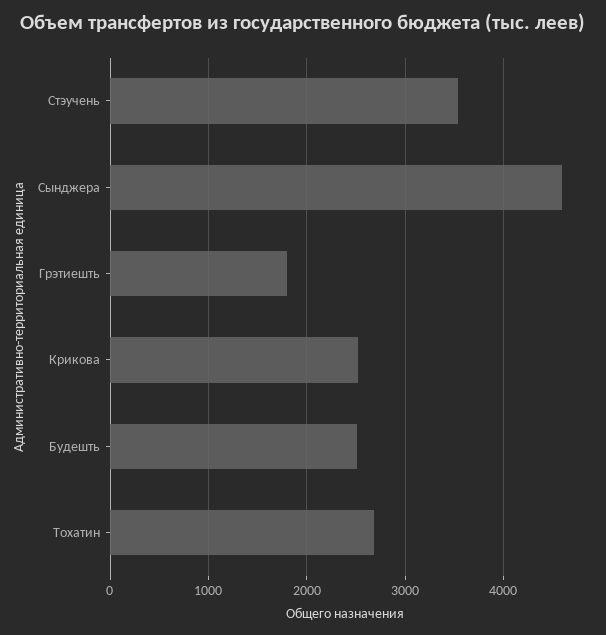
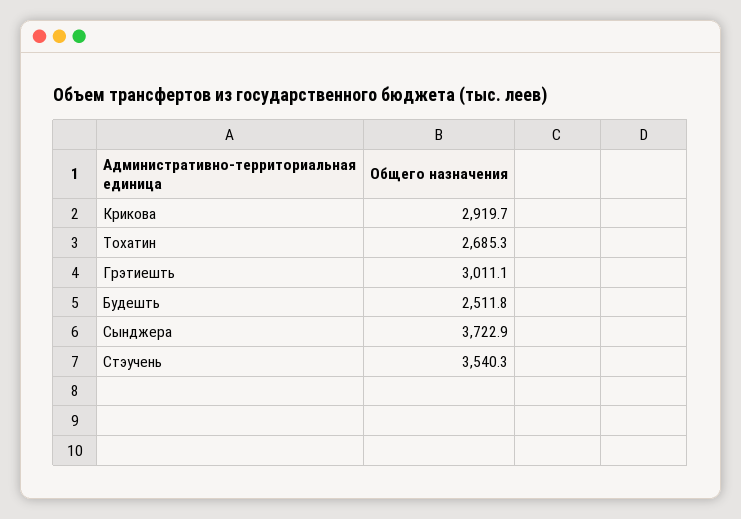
  {
    "Стэучень": 3540.3,
-   "Сынджера": 4600,
+   "Сынджера": 3722.9,
-   "Грэтиешть": 1800,
+   "Грэтиешть": 3011.1,
-   "Крикова": 2500,
+   "Крикова": 2919.7,
    "Будешть": 2511.8,
    "Тохатин": 2685.3
  }

